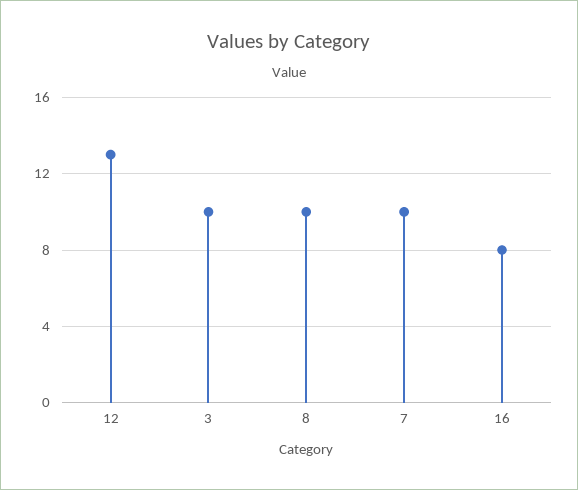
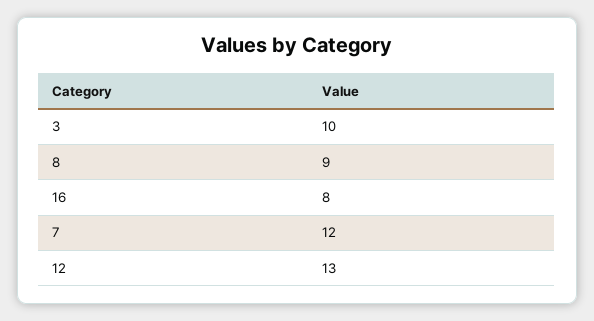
  {
    "12": 13,
    "3": 10,
-   "8": 10,
+   "8": 9,
-   "7": 10,
+   "7": 12,
    "16": 8
  }

